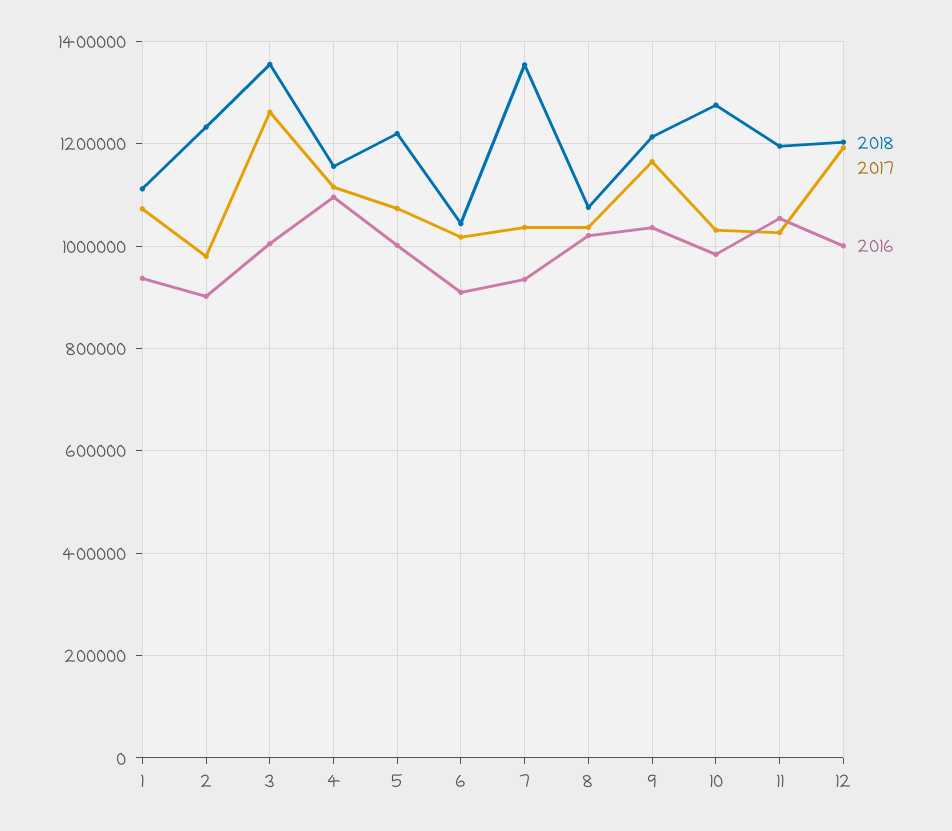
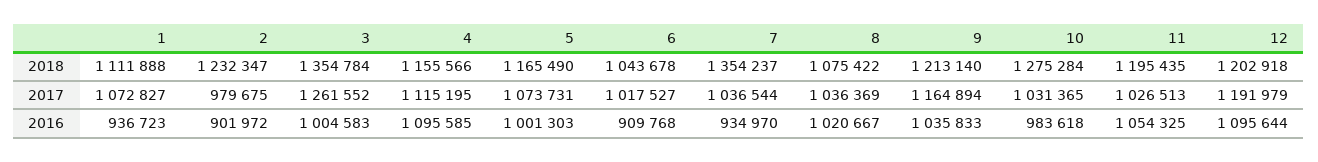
  {
    "2018": {
      "1": 1111888,
      "2": 1232347,
      "3": 1354784,
      "4": 1155566,
-     "5": 1220000,
+     "5": 1165490,
      "6": 1043678,
      "7": 1354237,
      "8": 1075422,
      "9": 1213140,
      "10": 1275284,
      "11": 1195435,
      "12": 1202918
    },
    "2017": {
      "1": 1072827,
      "2": 979675,
      "3": 1261552,
      "4": 1115195,
      "5": 1073731,
      "6": 1017527,
      "7": 1036544,
      "8": 1036369,
      "9": 1164894,
      "10": 1031365,
      "11": 1026513,
      "12": 1191979
    },
    "2016": {
      "1": 936723,
      "2": 901972,
      "3": 1004583,
      "4": 1095585,
      "5": 1001303,
      "6": 909768,
      "7": 934970,
      "8": 1020667,
      "9": 1035833,
      "10": 983618,
      "11": 1054325,
-     "12": 1000000
+     "12": 1095644
    }
  }

